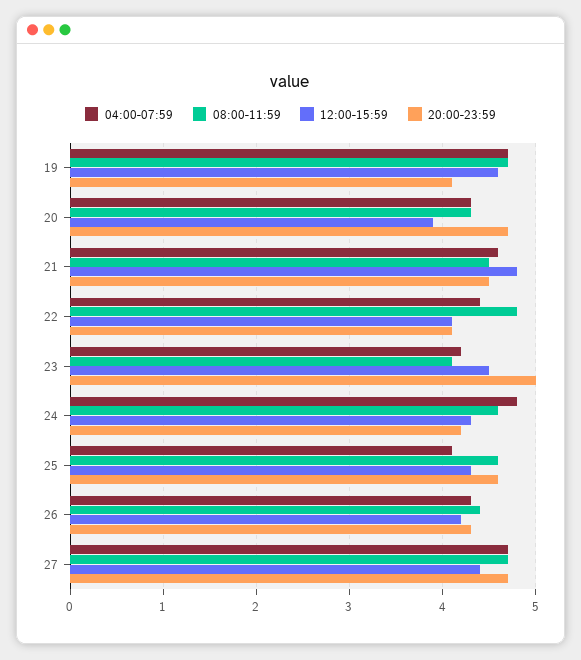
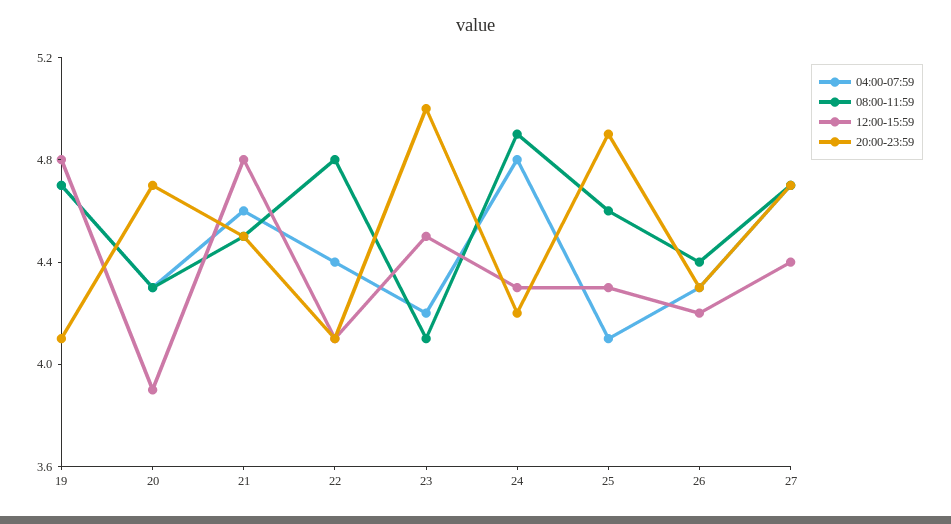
  {
    "04:00-07:59": {
      "19": 4.7,
      "20": 4.3,
      "21": 4.6,
      "22": 4.4,
      "23": 4.2,
      "24": 4.8,
      "25": 4.1,
      "26": 4.3,
      "27": 4.7
    },
    "08:00-11:59": {
      "19": 4.7,
      "20": 4.3,
      "21": 4.5,
      "22": 4.8,
      "23": 4.1,
-     "24": 4.6,
+     "24": 4.9,
      "25": 4.6,
      "26": 4.4,
      "27": 4.7
    },
    "12:00-15:59": {
-     "19": 4.6,
+     "19": 4.8,
      "20": 3.9,
      "21": 4.8,
      "22": 4.1,
      "23": 4.5,
      "24": 4.3,
      "25": 4.3,
      "26": 4.2,
      "27": 4.4
    },
    "20:00-23:59": {
      "19": 4.1,
      "20": 4.7,
      "21": 4.5,
      "22": 4.1,
      "23": 5,
      "24": 4.2,
-     "25": 4.6,
+     "25": 4.9,
      "26": 4.3,
      "27": 4.7
    }
  }

